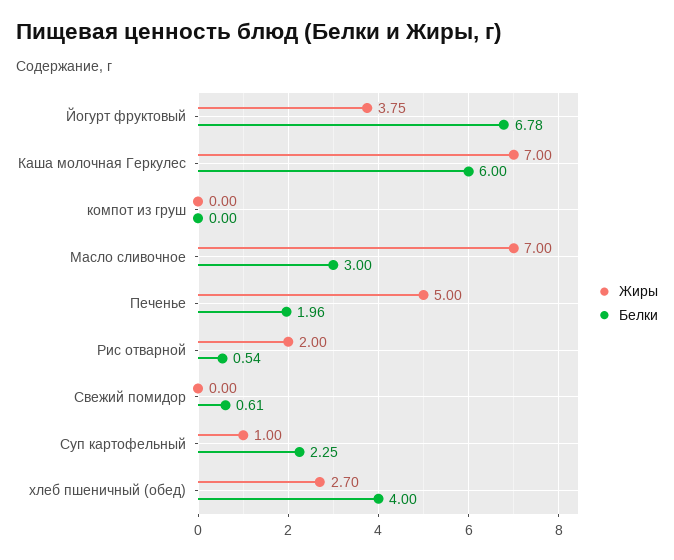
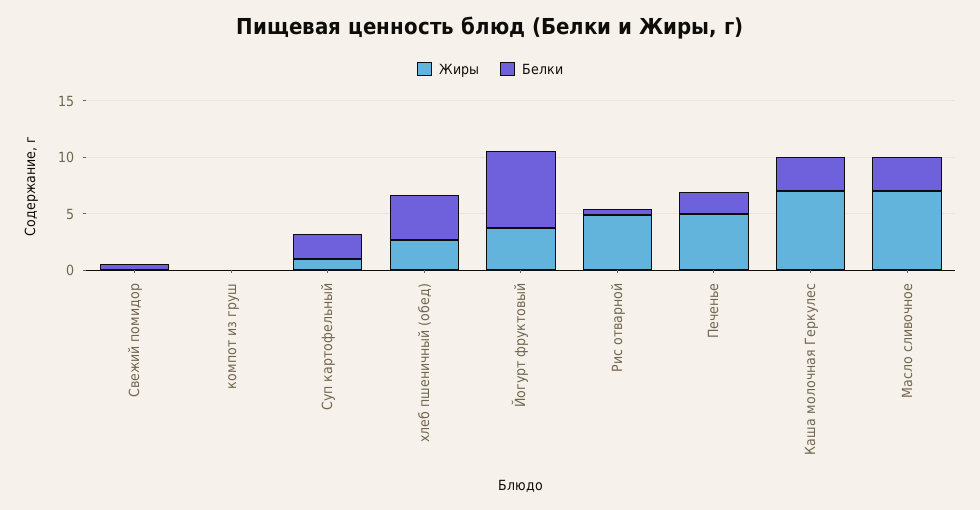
  {
    "Жиры": {
      "Йогурт фруктовый": 3.75,
      "Каша молочная Геркулес": 7,
      "компот из груш": 0,
      "Масло сливочное": 7,
      "Печенье": 5,
-     "Рис отварной": 2,
+     "Рис отварной": 5,
      "Свежий помидор": 0,
      "Суп картофельный": 1,
      "хлеб пшеничный (обед)": 2.7
    },
    "Белки": {
      "Йогурт фруктовый": 6.78,
-     "Каша молочная Геркулес": 6,
+     "Каша молочная Геркулес": 3,
      "компот из груш": 0,
      "Масло сливочное": 3,
      "Печенье": 1.96,
      "Рис отварной": 0.54,
      "Свежий помидор": 0.61,
      "Суп картофельный": 2.25,
      "хлеб пшеничный (обед)": 4
    }
  }

